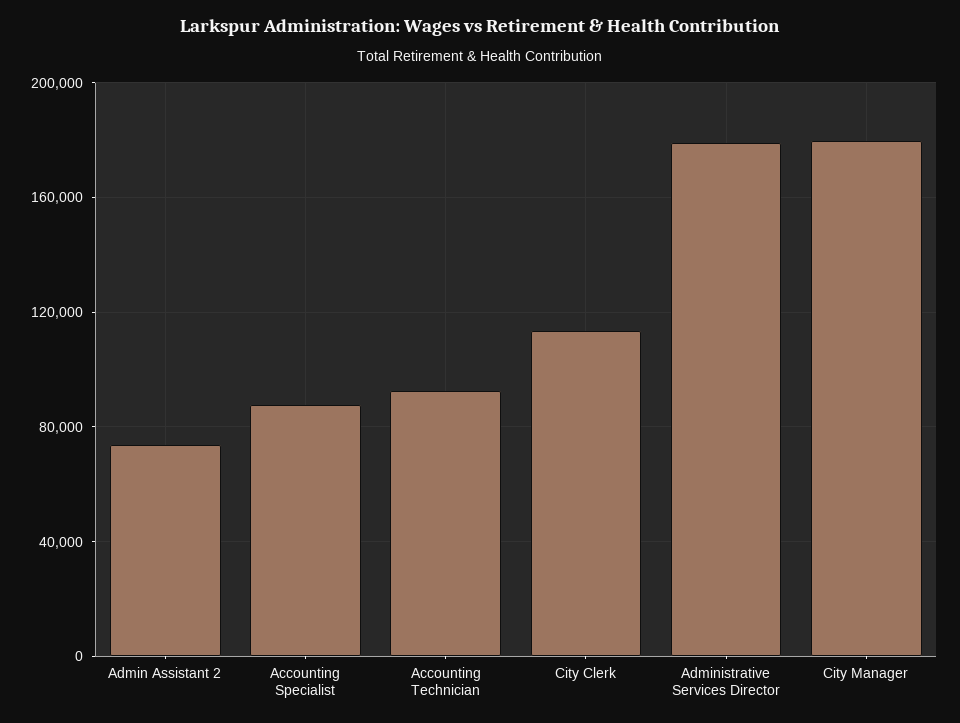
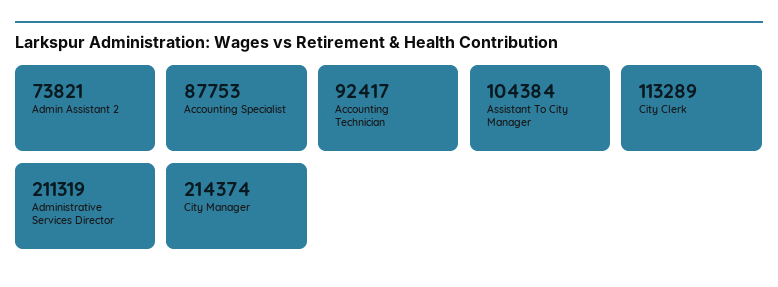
  {
    "Admin Assistant 2": 73821,
    "Accounting Specialist": 87753,
    "Accounting Technician": 92417,
    "City Clerk": 113289,
-   "Administrative Services Director": 180000,
+   "Administrative Services Director": 211319,
-   "City Manager": 180000
+   "City Manager": 214374,
+   "Assistant To City Manager": 104384
  }

